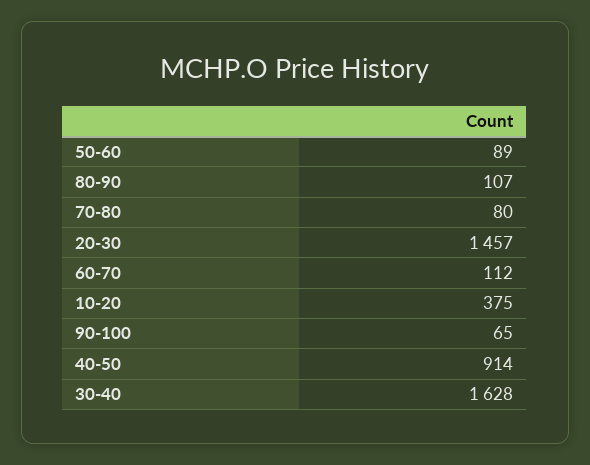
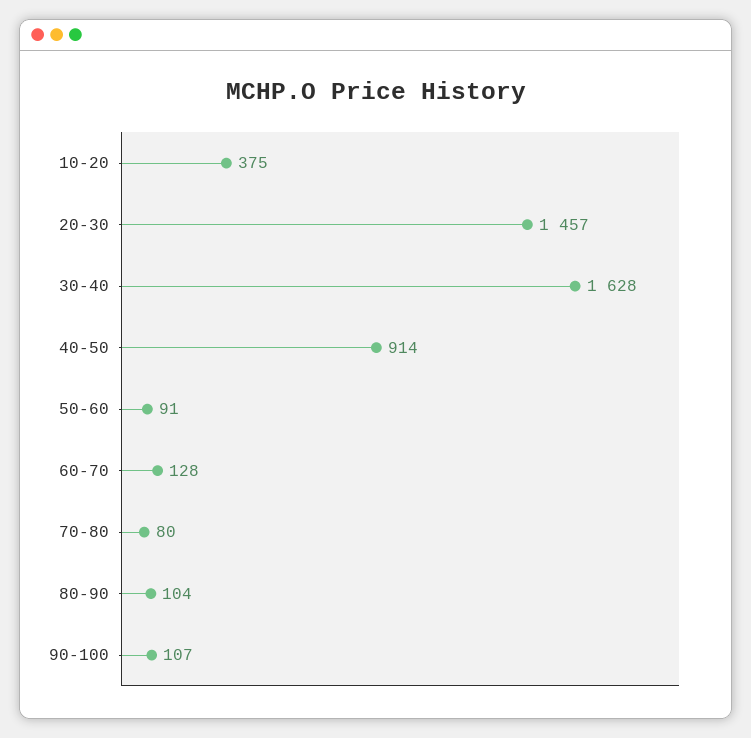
  {
-   "50-60": 89,
+   "50-60": 91,
-   "80-90": 107,
+   "80-90": 104,
    "70-80": 80,
    "20-30": 1457,
-   "60-70": 112,
+   "60-70": 128,
    "10-20": 375,
-   "90-100": 65,
+   "90-100": 107,
    "40-50": 914,
    "30-40": 1628
  }

